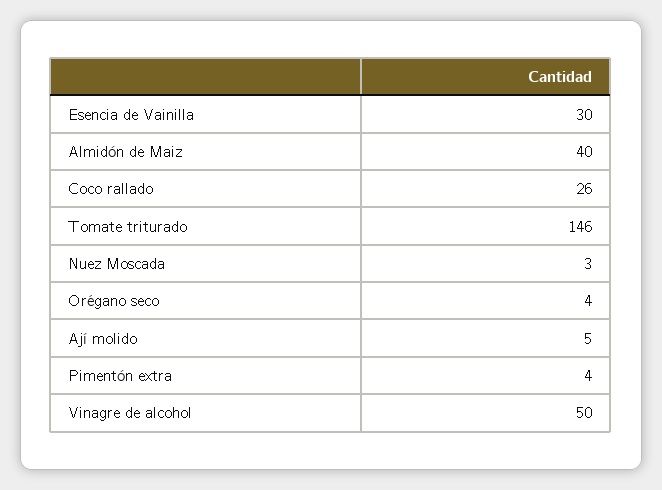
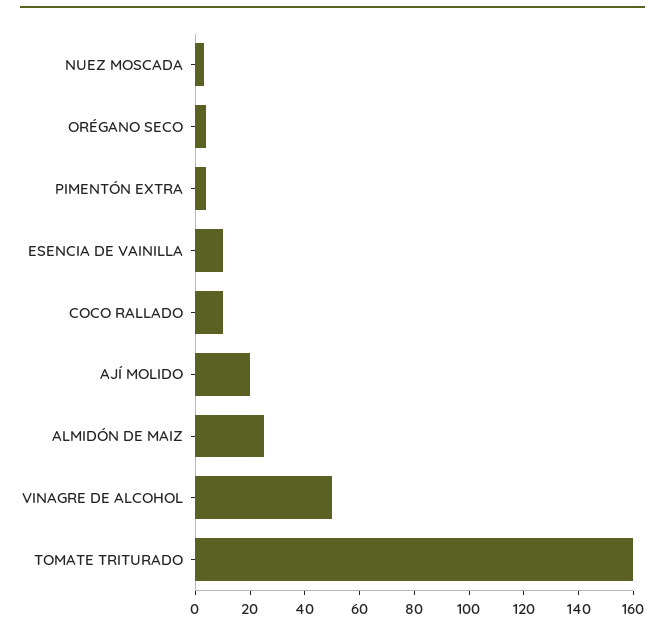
  {
-   "Esencia de Vainilla": 30,
+   "Esencia de Vainilla": 10,
-   "Almidón de Maiz": 40,
+   "Almidón de Maiz": 25,
-   "Coco rallado": 26,
+   "Coco rallado": 10,
-   "Tomate triturado": 146,
+   "Tomate triturado": 160,
    "Nuez Moscada": 3,
    "Orégano seco": 4,
-   "Ají molido": 5,
+   "Ají molido": 20,
    "Pimentón extra": 4,
    "Vinagre de alcohol": 50
  }

